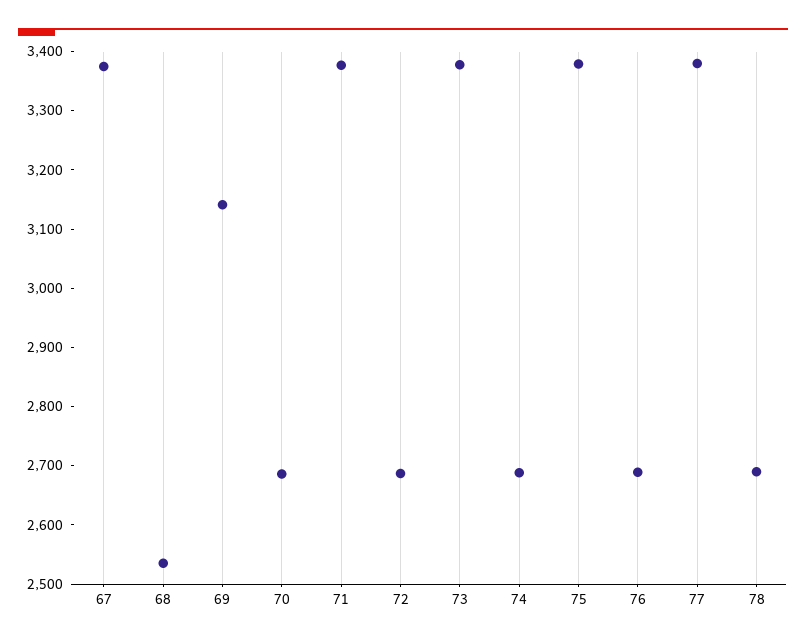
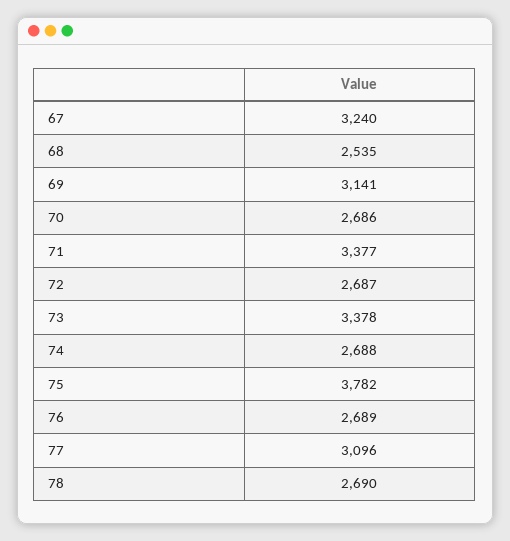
  {
-   "67": 3380,
+   "67": 3240,
    "68": 2535,
    "69": 3141,
    "70": 2686,
    "71": 3377,
    "72": 2687,
    "73": 3378,
    "74": 2688,
-   "75": 3380,
+   "75": 3782,
    "76": 2689,
-   "77": 3380,
+   "77": 3096,
    "78": 2690
  }

